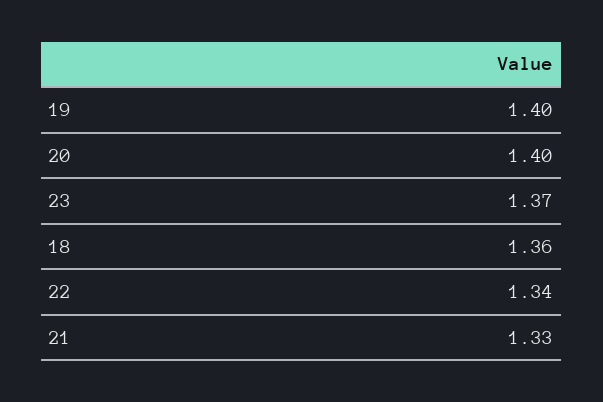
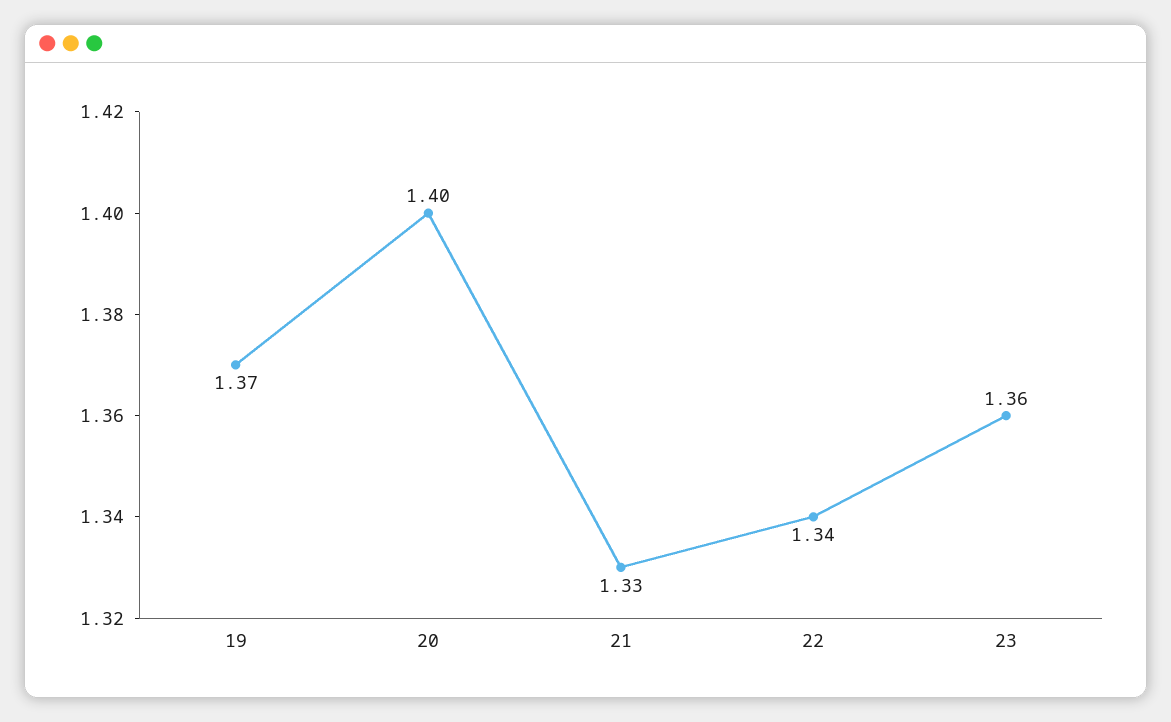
  {
-   "19": 1.4,
+   "19": 1.37,
    "20": 1.4,
-   "23": 1.37,
+   "23": 1.36,
-   "18": 1.36,
    "22": 1.34,
    "21": 1.33
  }

